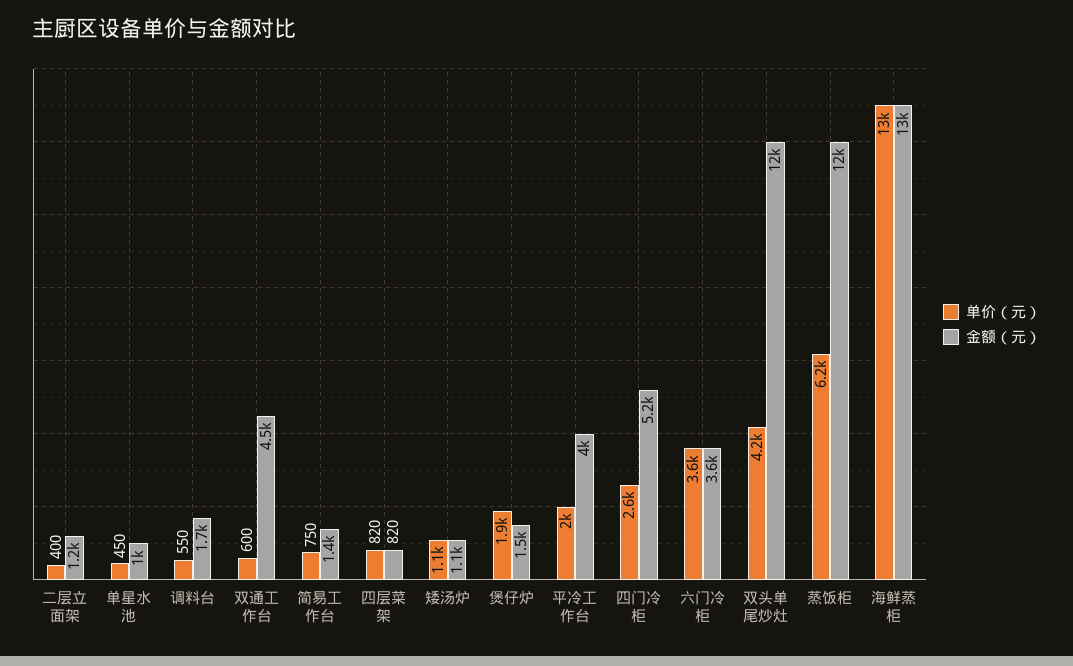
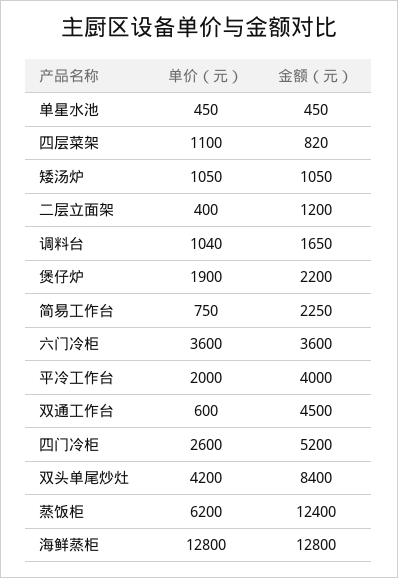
  {
    "单价（元）": {
      "二层立面架": 400,
      "单星水池": 450,
-     "调料台": 550,
+     "调料台": 1040,
      "双通工作台": 600,
      "简易工作台": 750,
-     "四层菜架": 820,
+     "四层菜架": 1100,
      "矮汤炉": 1050,
      "煲仔炉": 1900,
      "平冷工作台": 2000,
      "四门冷柜": 2600,
      "六门冷柜": 3600,
      "双头单尾炒灶": 4200,
      "蒸饭柜": 6200,
      "海鲜蒸柜": 12800
    },
    "金额（元）": {
      "二层立面架": 1200,
-     "单星水池": 1000,
+     "单星水池": 450,
      "调料台": 1650,
      "双通工作台": 4500,
-     "简易工作台": 1400,
+     "简易工作台": 2250,
      "四层菜架": 820,
      "矮汤炉": 1050,
-     "煲仔炉": 1500,
+     "煲仔炉": 2200,
      "平冷工作台": 4000,
      "四门冷柜": 5200,
      "六门冷柜": 3600,
-     "双头单尾炒灶": 12000,
+     "双头单尾炒灶": 8400,
      "蒸饭柜": 12400,
      "海鲜蒸柜": 12800
    }
  }

